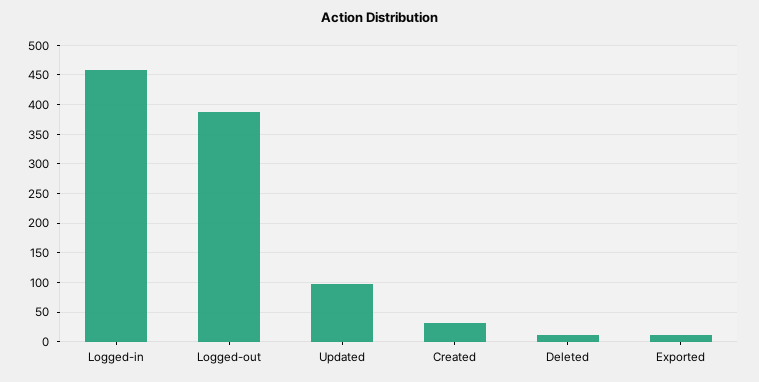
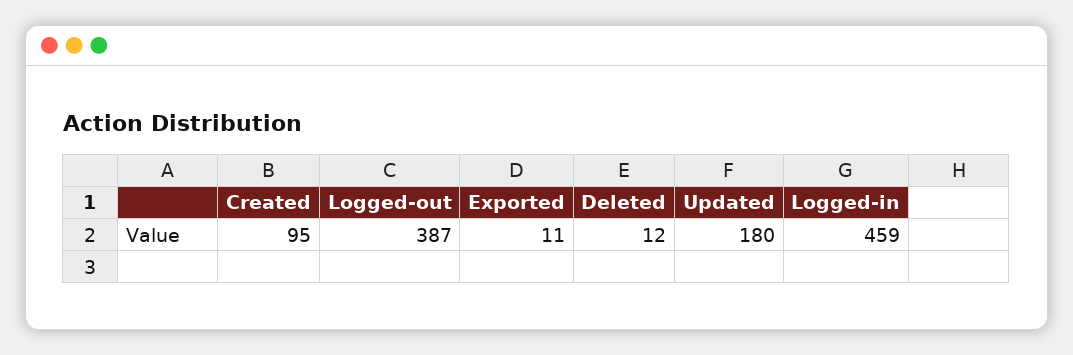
  {
    "Logged-in": 459,
    "Logged-out": 387,
-   "Updated": 100,
+   "Updated": 180,
-   "Created": 25,
+   "Created": 95,
    "Deleted": 12,
    "Exported": 11
  }

